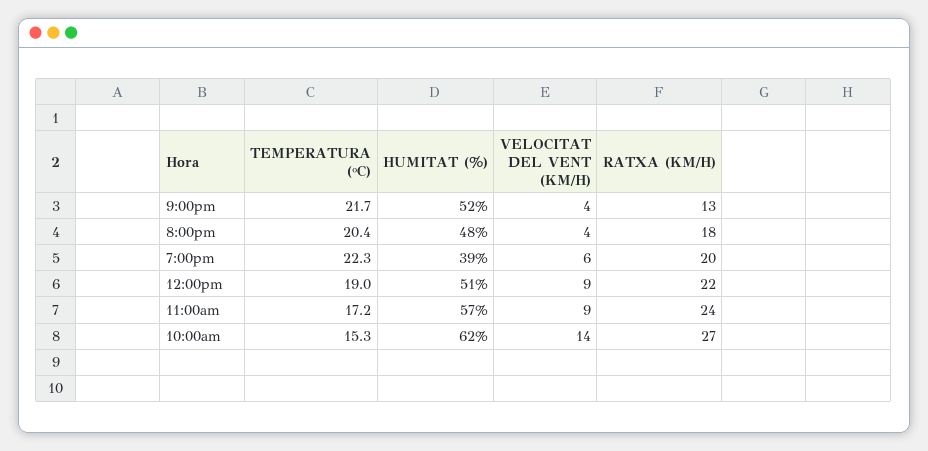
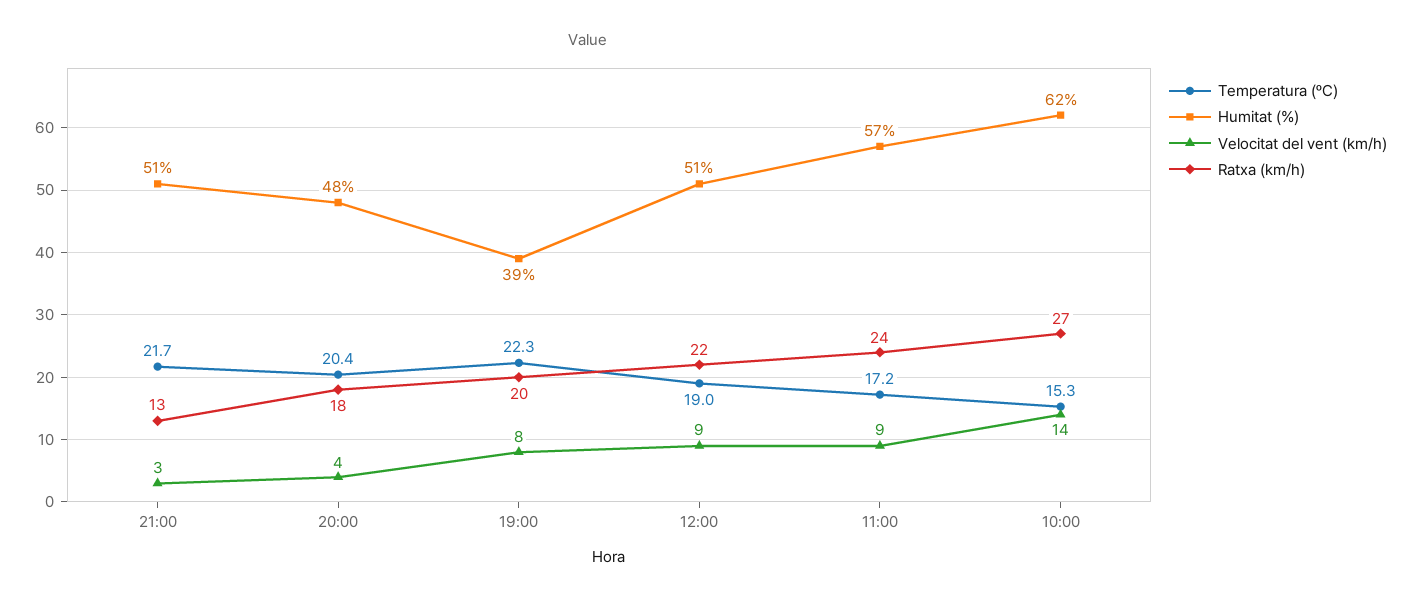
  {
    "TEMPERATURA (ºC)": {
      "9:00pm": 21.7,
      "8:00pm": 20.4,
      "7:00pm": 22.3,
      "12:00pm": 19,
      "11:00am": 17.2,
      "10:00am": 15.3
    },
    "HUMITAT (%)": {
-     "9:00pm": 52,
+     "9:00pm": 51,
      "8:00pm": 48,
      "7:00pm": 39,
      "12:00pm": 51,
      "11:00am": 57,
      "10:00am": 62
    },
    "VELOCITAT DEL VENT (KM/H)": {
-     "9:00pm": 4,
+     "9:00pm": 3,
      "8:00pm": 4,
-     "7:00pm": 6,
+     "7:00pm": 8,
      "12:00pm": 9,
      "11:00am": 9,
      "10:00am": 14
    },
    "RATXA (KM/H)": {
      "9:00pm": 13,
      "8:00pm": 18,
      "7:00pm": 20,
      "12:00pm": 22,
      "11:00am": 24,
      "10:00am": 27
    }
  }

